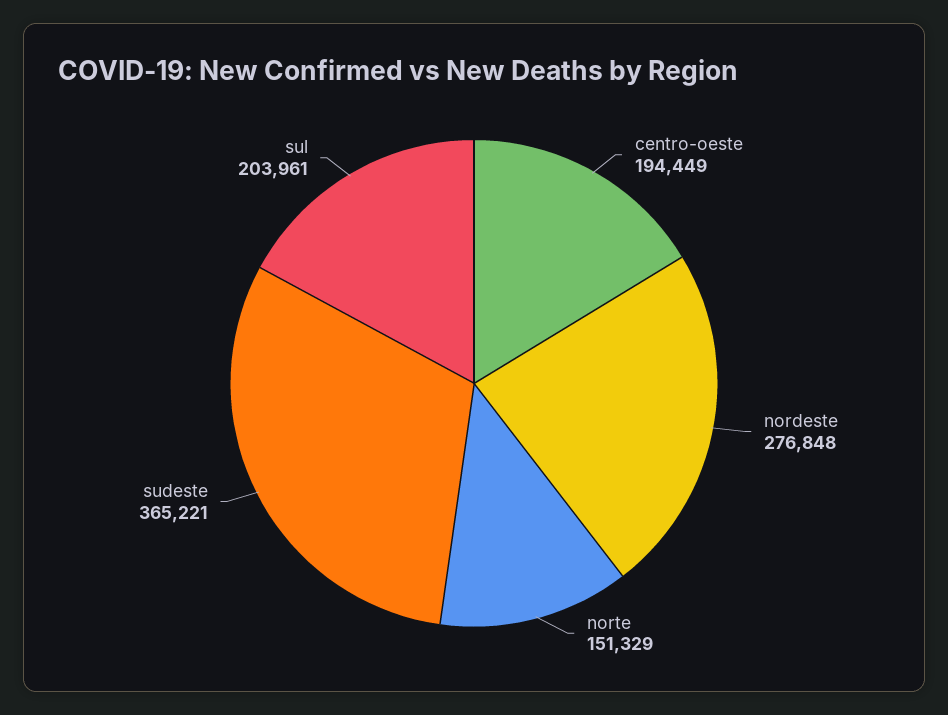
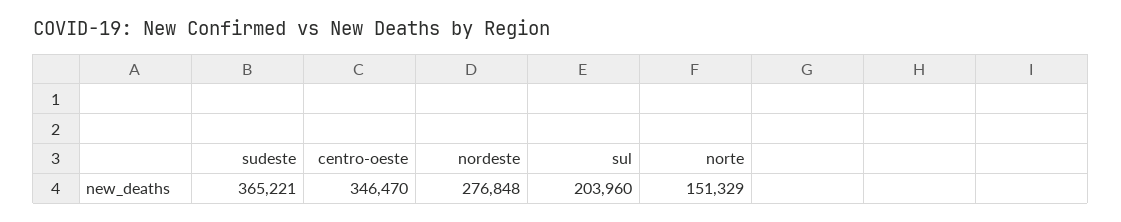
  {
-   "centro-oeste": 194449,
+   "centro-oeste": 346470,
    "nordeste": 276848,
    "norte": 151329,
    "sudeste": 365221,
-   "sul": 203961
+   "sul": 203960
  }

